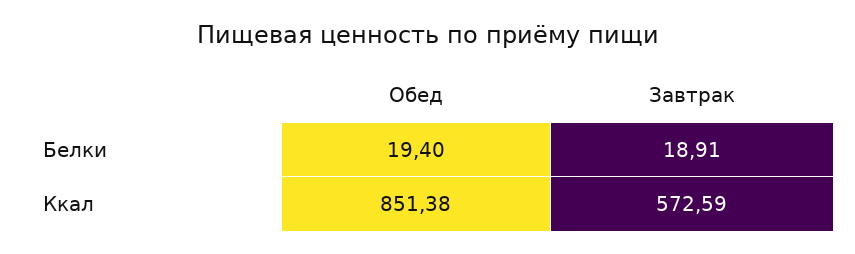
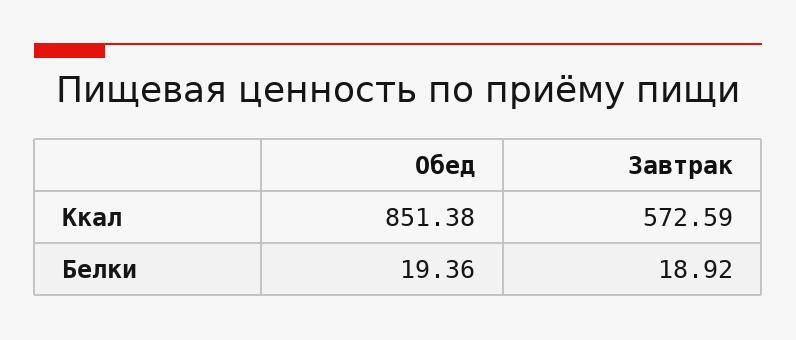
  {
    "Обед": {
-     "Белки": 19.4,
+     "Белки": 19.36,
      "Ккал": 851.38
    },
    "Завтрак": {
-     "Белки": 18.91,
+     "Белки": 18.92,
      "Ккал": 572.59
    }
  }

